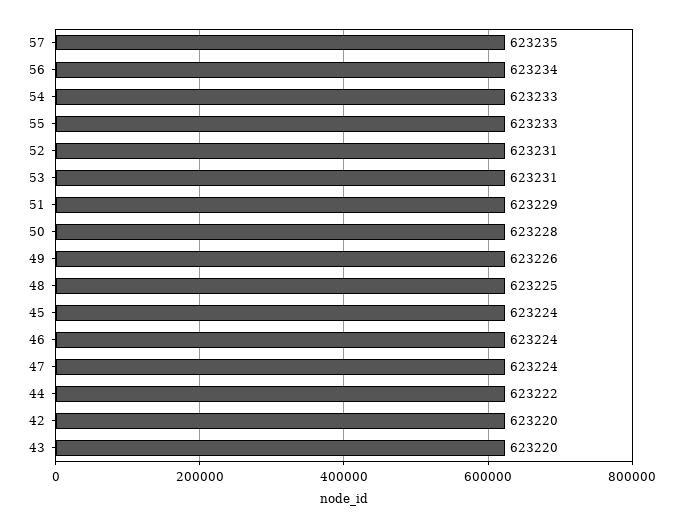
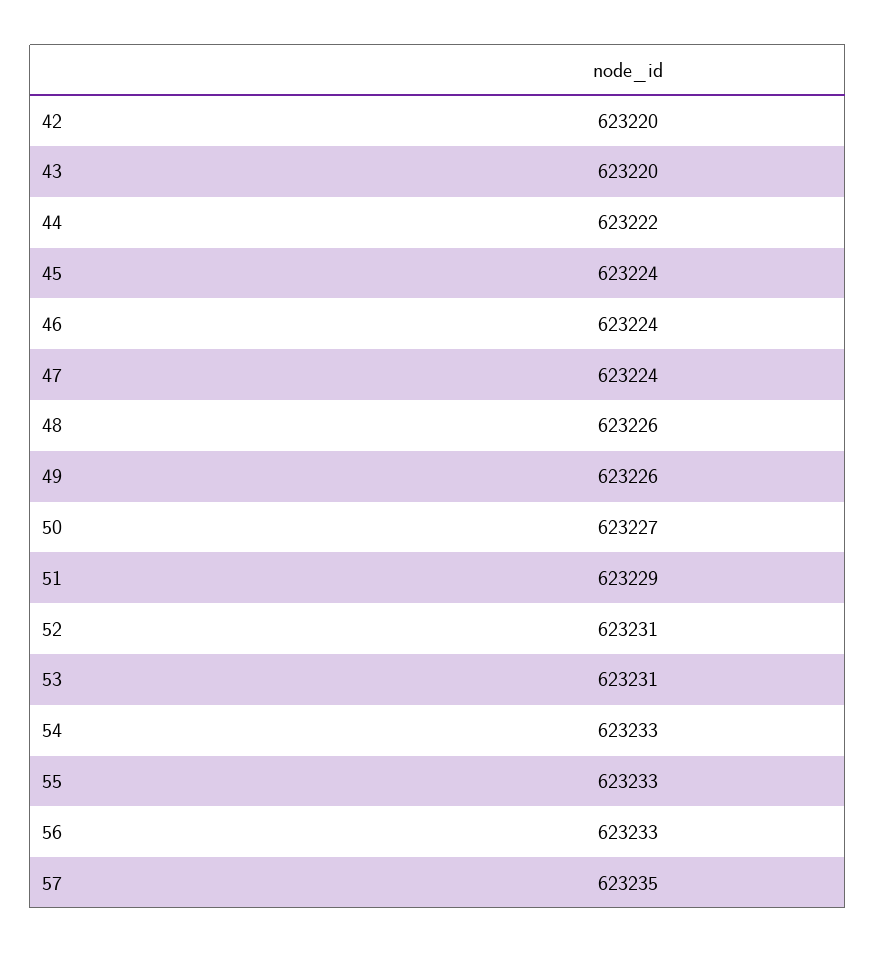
  {
    "57": 623235,
-   "56": 623234,
+   "56": 623233,
    "54": 623233,
    "55": 623233,
    "52": 623231,
    "53": 623231,
    "51": 623229,
-   "50": 623228,
+   "50": 623227,
    "49": 623226,
-   "48": 623225,
+   "48": 623226,
    "45": 623224,
    "46": 623224,
    "47": 623224,
    "44": 623222,
    "42": 623220,
    "43": 623220
  }

